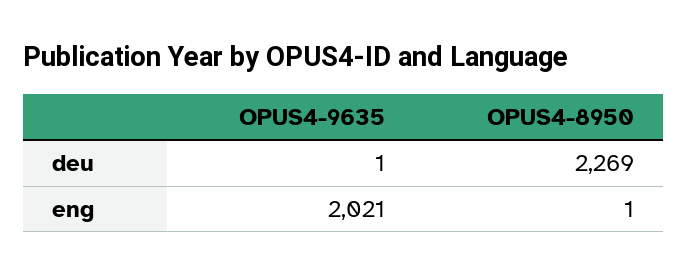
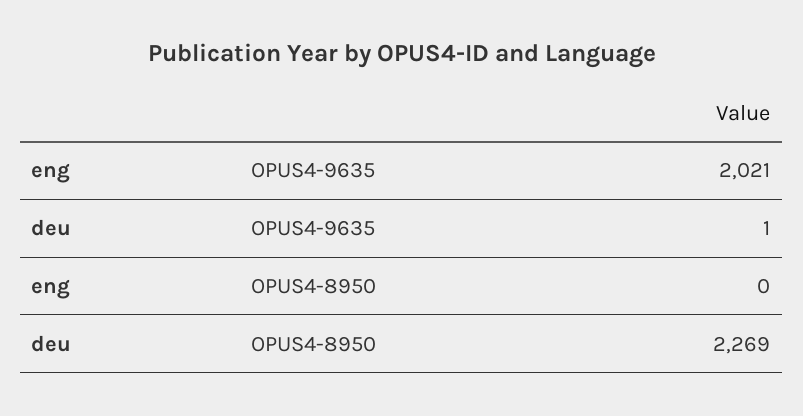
  {
    "OPUS4-9635": {
      "deu": 1,
      "eng": 2021
    },
    "OPUS4-8950": {
      "deu": 2269,
-     "eng": 1
+     "eng": 0
    }
  }

